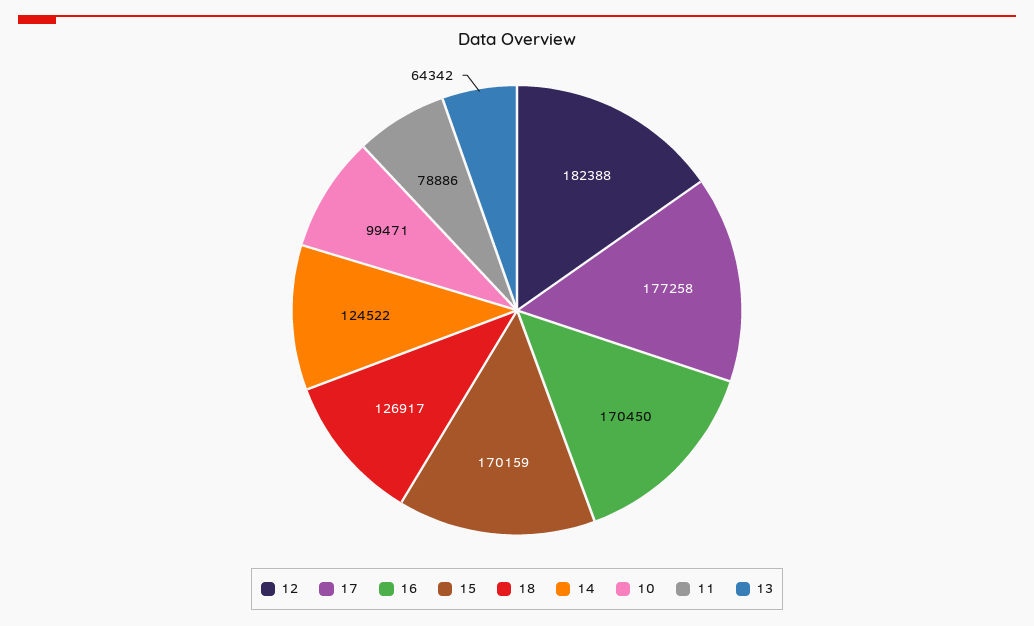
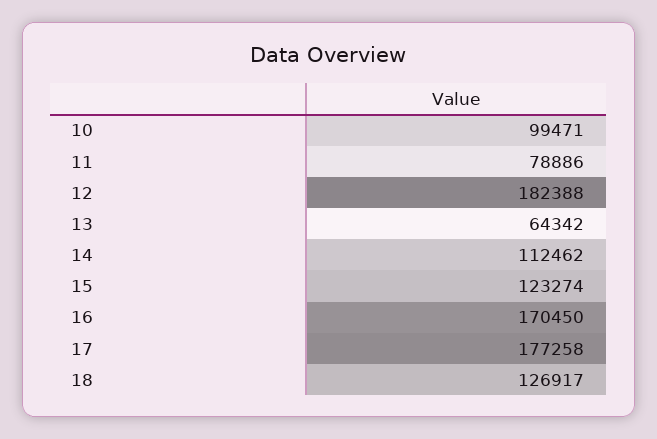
  {
    "12": 182388,
    "17": 177258,
    "16": 170450,
-   "15": 170159,
+   "15": 123274,
    "18": 126917,
-   "14": 124522,
+   "14": 112462,
    "10": 99471,
    "11": 78886,
    "13": 64342
  }

